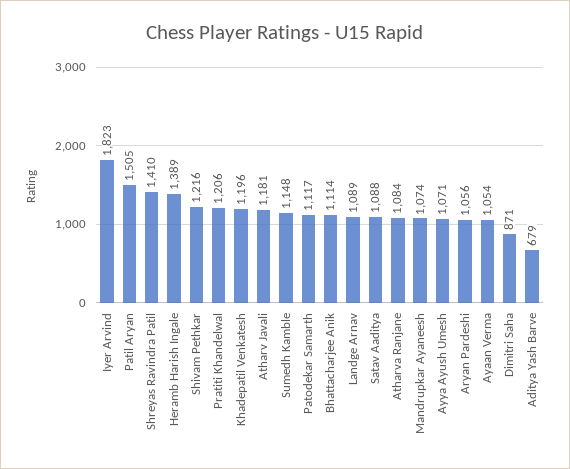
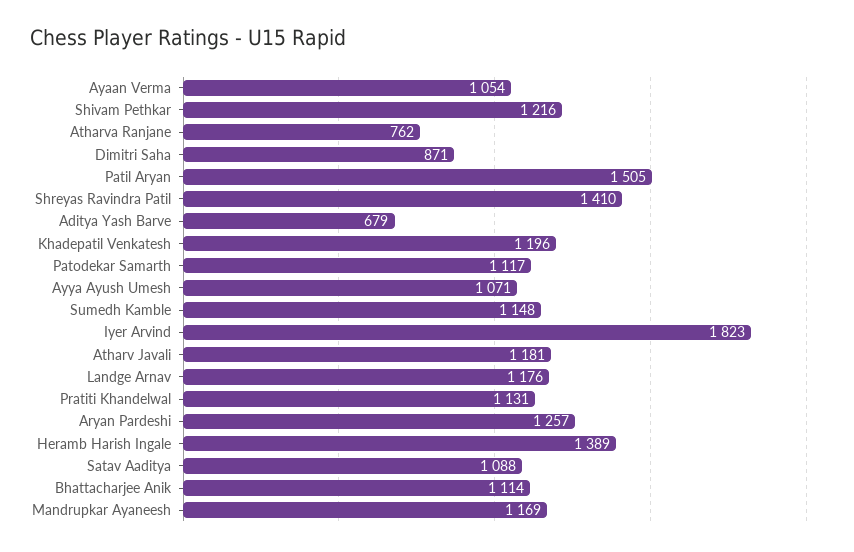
  {
    "Iyer Arvind": 1823,
    "Patil Aryan": 1505,
    "Shreyas Ravindra Patil": 1410,
    "Heramb Harish Ingale": 1389,
    "Shivam Pethkar": 1216,
-   "Pratiti Khandelwal": 1206,
+   "Pratiti Khandelwal": 1131,
    "Khadepatil Venkatesh": 1196,
    "Atharv Javali": 1181,
    "Sumedh Kamble": 1148,
    "Patodekar Samarth": 1117,
    "Bhattacharjee Anik": 1114,
-   "Landge Arnav": 1089,
+   "Landge Arnav": 1176,
    "Satav Aaditya": 1088,
-   "Atharva Ranjane": 1084,
+   "Atharva Ranjane": 762,
-   "Mandrupkar Ayaneesh": 1074,
+   "Mandrupkar Ayaneesh": 1169,
    "Ayya Ayush Umesh": 1071,
-   "Aryan Pardeshi": 1056,
+   "Aryan Pardeshi": 1257,
    "Ayaan Verma": 1054,
    "Dimitri Saha": 871,
    "Aditya Yash Barve": 679
  }

